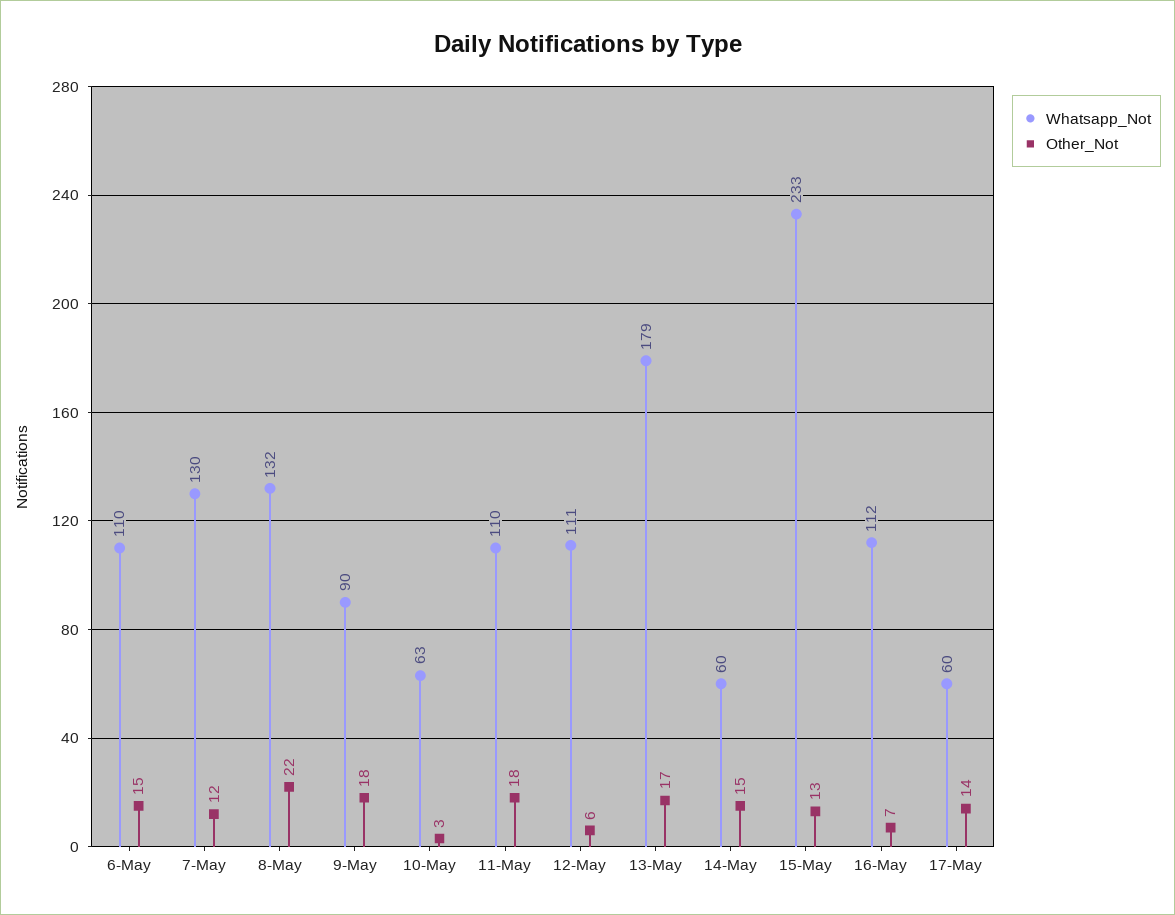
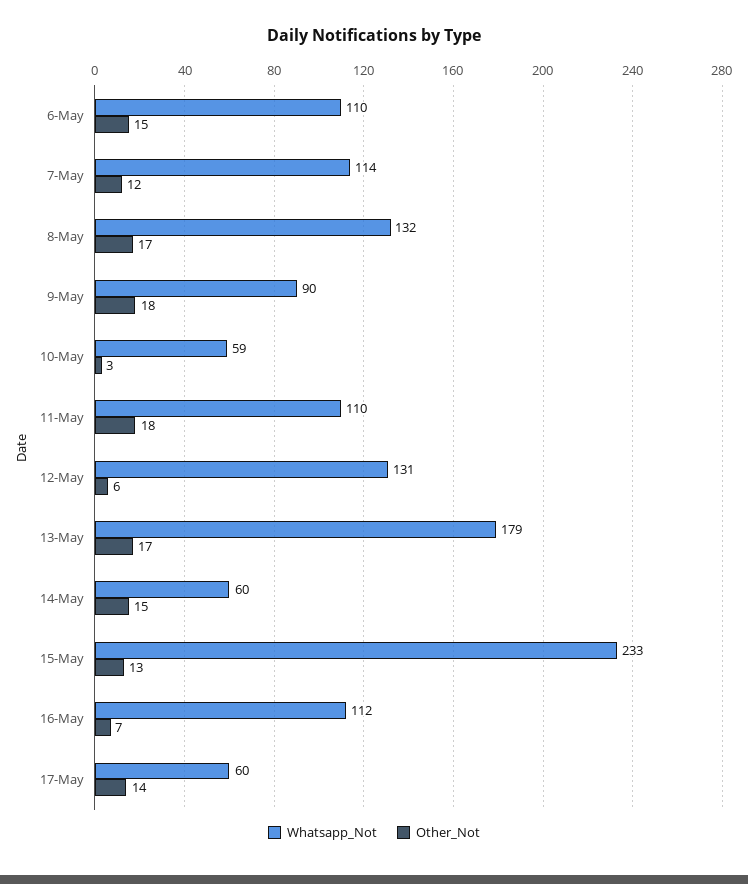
  {
    "Whatsapp_Not": {
      "6-May": 110,
-     "7-May": 130,
+     "7-May": 114,
      "8-May": 132,
      "9-May": 90,
-     "10-May": 63,
+     "10-May": 59,
      "11-May": 110,
-     "12-May": 111,
+     "12-May": 131,
      "13-May": 179,
      "14-May": 60,
      "15-May": 233,
      "16-May": 112,
      "17-May": 60
    },
    "Other_Not": {
      "6-May": 15,
      "7-May": 12,
-     "8-May": 22,
+     "8-May": 17,
      "9-May": 18,
      "10-May": 3,
      "11-May": 18,
      "12-May": 6,
      "13-May": 17,
      "14-May": 15,
      "15-May": 13,
      "16-May": 7,
      "17-May": 14
    }
  }

